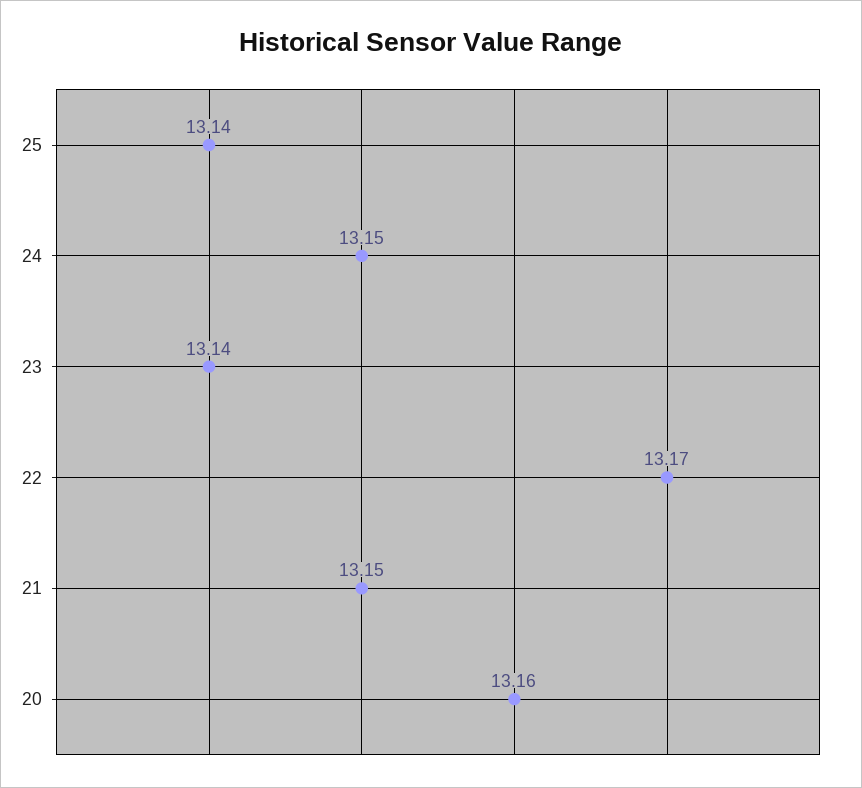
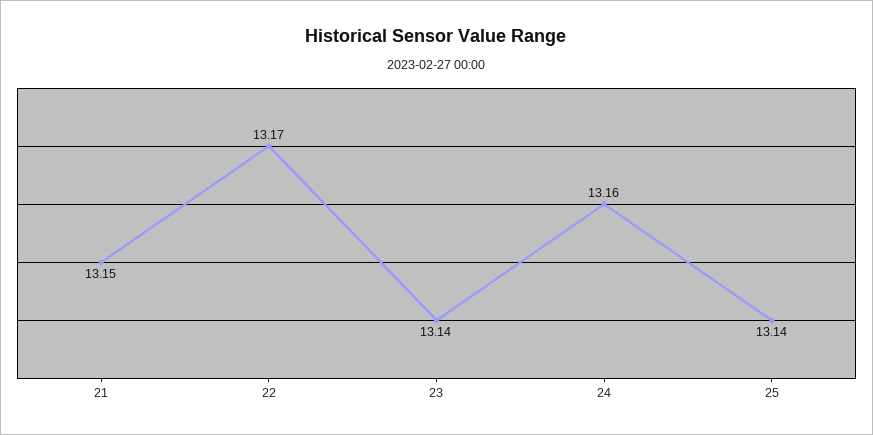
  {
    "25": 13.14,
-   "24": 13.15,
+   "24": 13.16,
    "23": 13.14,
    "22": 13.17,
-   "21": 13.15,
+   "21": 13.15
-   "20": 13.16
  }

